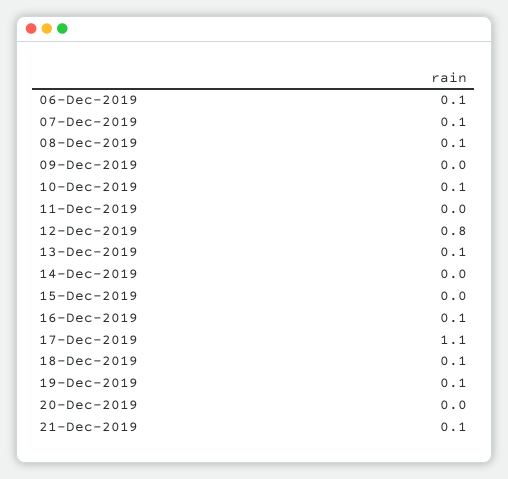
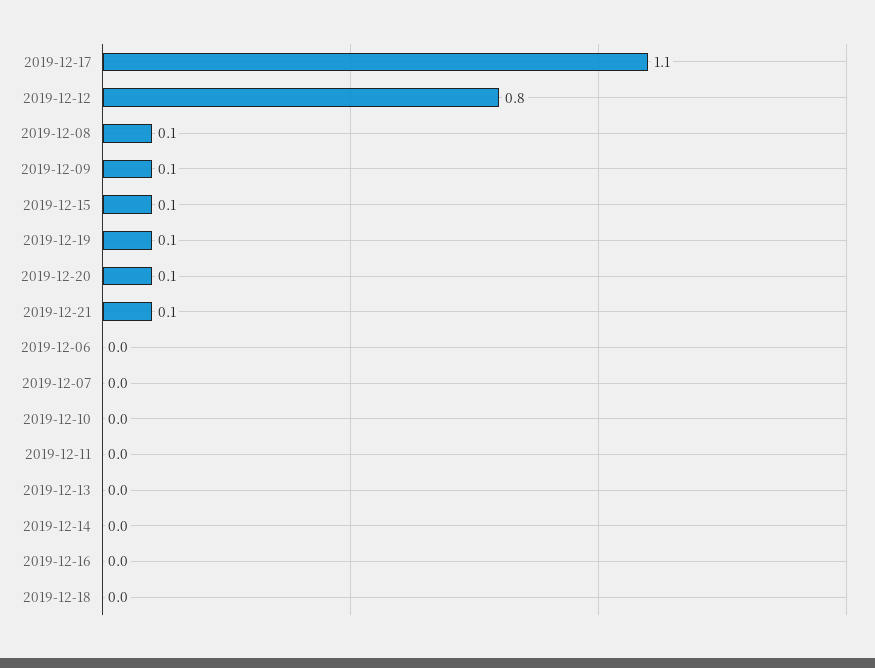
  {
-   "06-Dec-2019": 0.1,
+   "06-Dec-2019": 0,
-   "07-Dec-2019": 0.1,
+   "07-Dec-2019": 0,
    "08-Dec-2019": 0.1,
-   "09-Dec-2019": 0,
+   "09-Dec-2019": 0.1,
-   "10-Dec-2019": 0.1,
+   "10-Dec-2019": 0,
    "11-Dec-2019": 0,
    "12-Dec-2019": 0.8,
-   "13-Dec-2019": 0.1,
+   "13-Dec-2019": 0,
    "14-Dec-2019": 0,
-   "15-Dec-2019": 0,
+   "15-Dec-2019": 0.1,
-   "16-Dec-2019": 0.1,
+   "16-Dec-2019": 0,
    "17-Dec-2019": 1.1,
-   "18-Dec-2019": 0.1,
+   "18-Dec-2019": 0,
    "19-Dec-2019": 0.1,
-   "20-Dec-2019": 0,
+   "20-Dec-2019": 0.1,
    "21-Dec-2019": 0.1
  }

